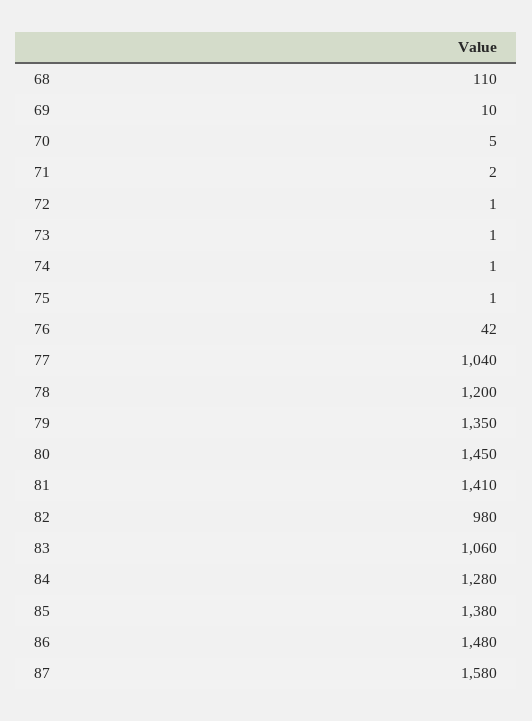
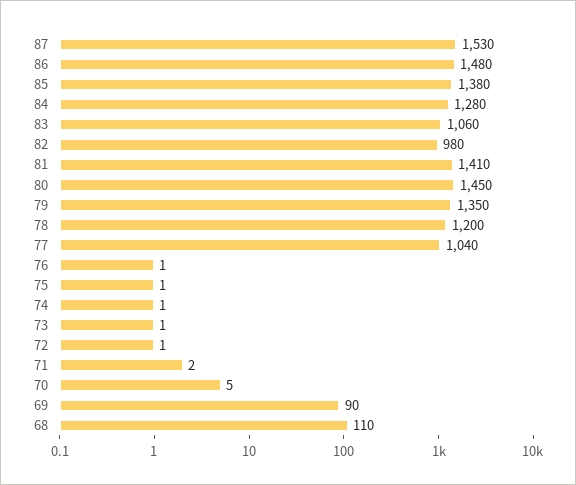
  {
    "68": 110,
-   "69": 10,
+   "69": 90,
    "70": 5,
    "71": 2,
    "72": 1,
    "73": 1,
    "74": 1,
    "75": 1,
-   "76": 42,
+   "76": 1,
    "77": 1040,
    "78": 1200,
    "79": 1350,
    "80": 1450,
    "81": 1410,
    "82": 980,
    "83": 1060,
    "84": 1280,
    "85": 1380,
    "86": 1480,
-   "87": 1580
+   "87": 1530
  }

